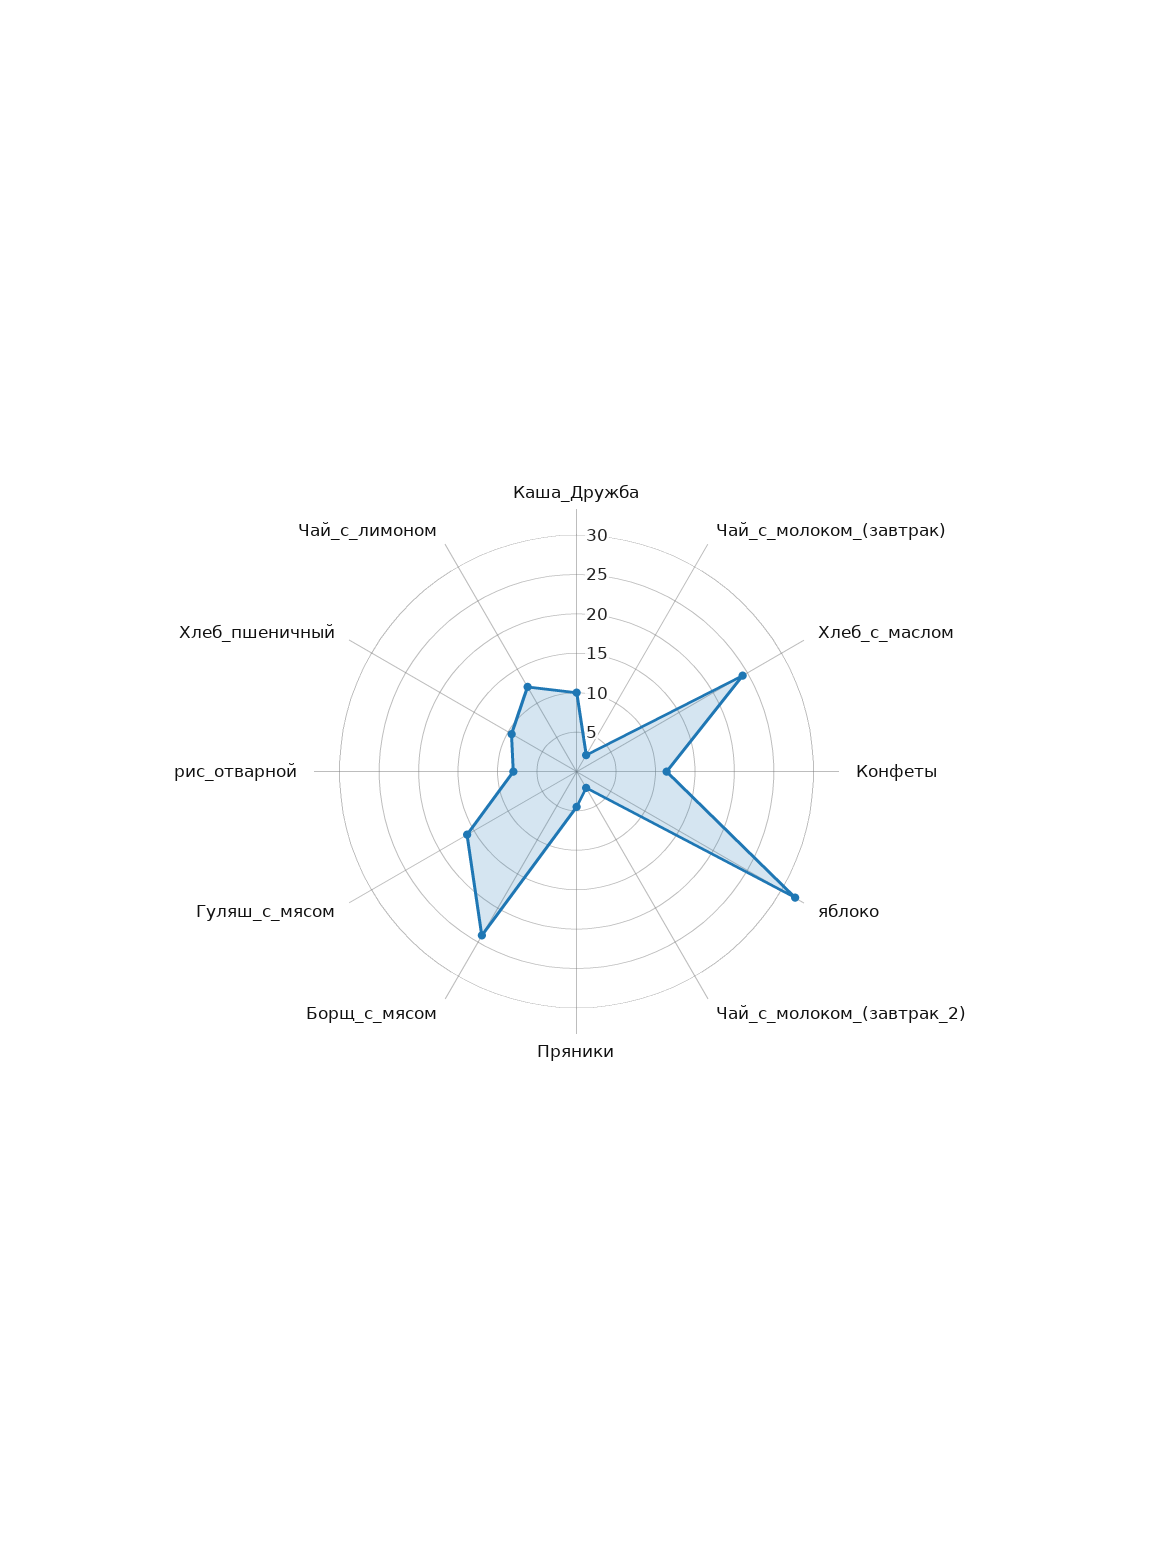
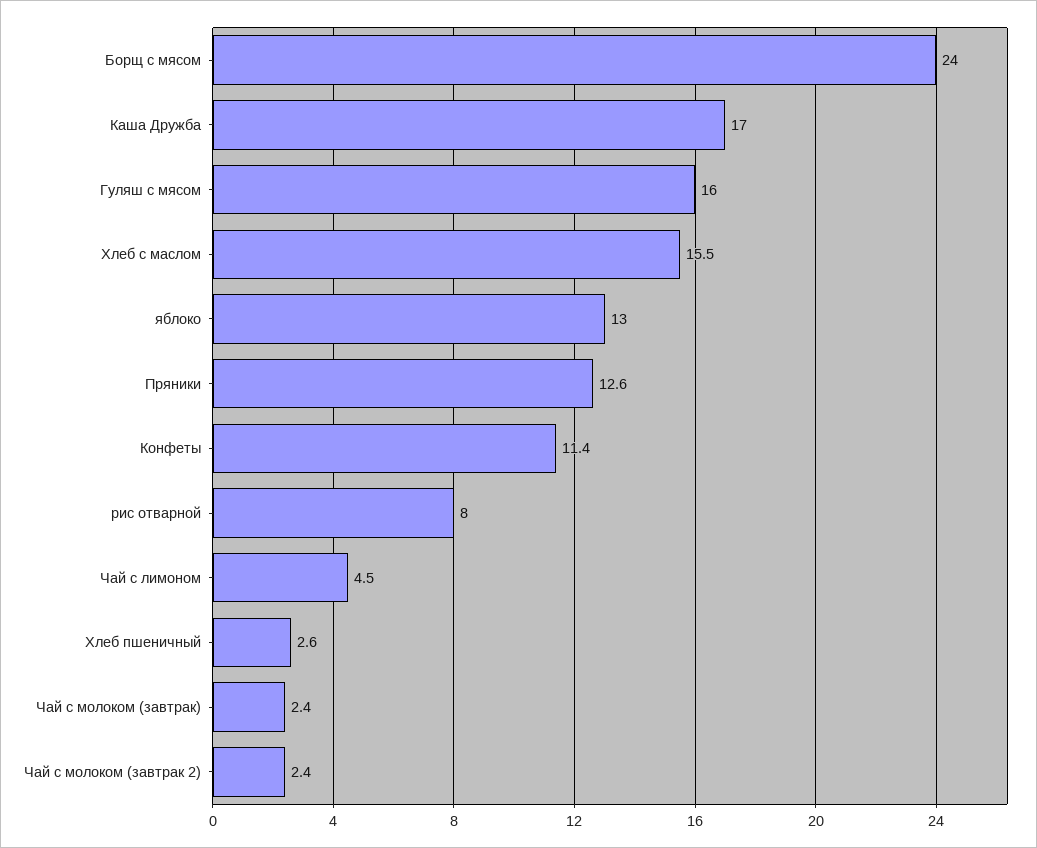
  {
-   "Каша_Дружба": 10,
+   "Каша_Дружба": 17,
    "Чай_с_молоком_(завтрак)": 2.4,
-   "Хлеб_с_маслом": 25,
+   "Хлеб_с_маслом": 15.5,
    "Конфеты": 11.4,
-   "яблоко": 32.5,
+   "яблоко": 13,
    "Чай_с_молоком_(завтрак_2)": 2.4,
-   "Пряники": 5,
+   "Пряники": 12.6,
    "Борщ_с_мясом": 24,
    "Гуляш_с_мясом": 16,
    "рис_отварной": 8,
-   "Хлеб_пшеничный": 10,
+   "Хлеб_пшеничный": 2.6,
-   "Чай_с_лимоном": 12.5
+   "Чай_с_лимоном": 4.5
  }

